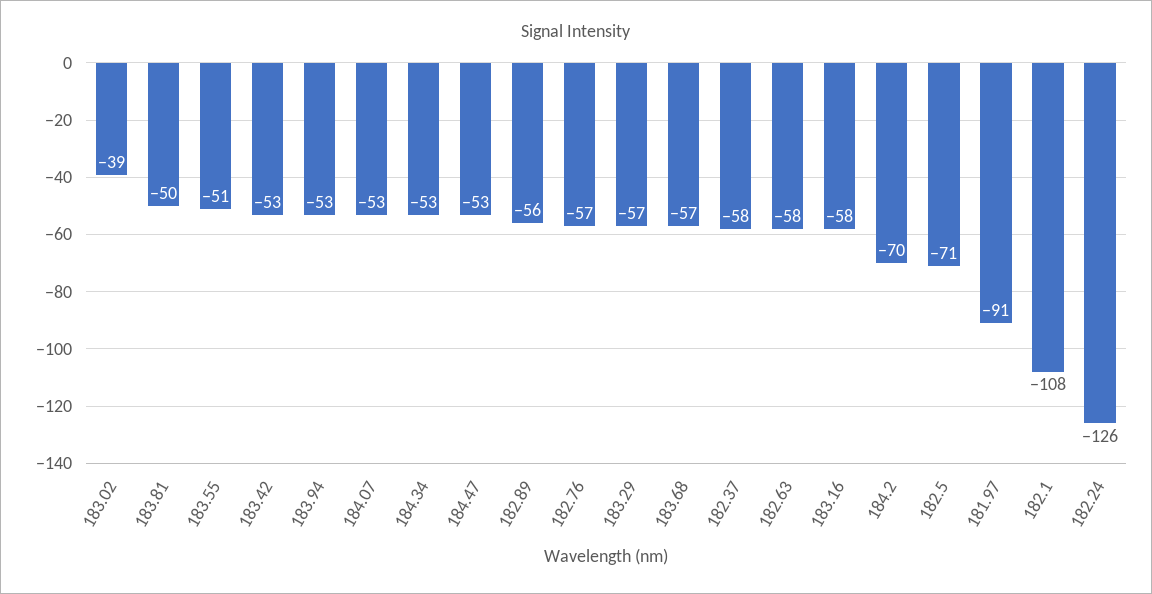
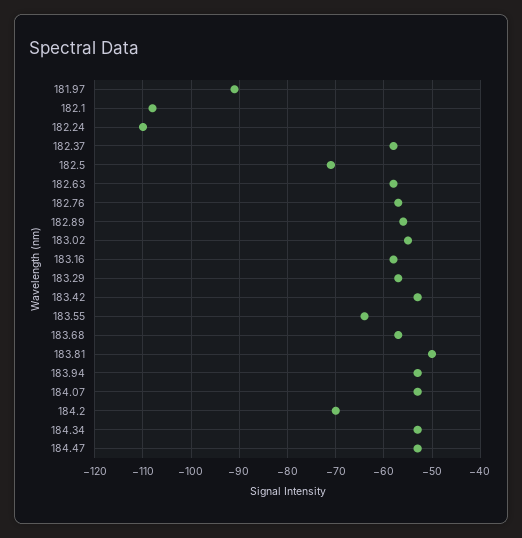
  {
-   "183.02": -39,
+   "183.02": -55,
    "183.81": -50,
-   "183.55": -51,
+   "183.55": -65,
    "183.42": -53,
    "183.94": -53,
    "184.07": -53,
    "184.34": -53,
    "184.47": -53,
    "182.89": -56,
    "182.76": -57,
    "183.29": -57,
    "183.68": -57,
    "182.37": -58,
    "182.63": -58,
    "183.16": -58,
    "184.2": -70,
    "182.5": -71,
    "181.97": -91,
    "182.1": -108,
-   "182.24": -126
+   "182.24": -110
  }

